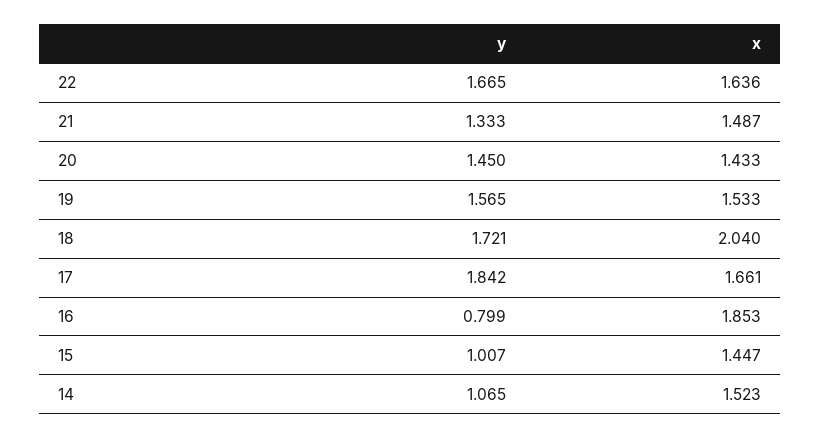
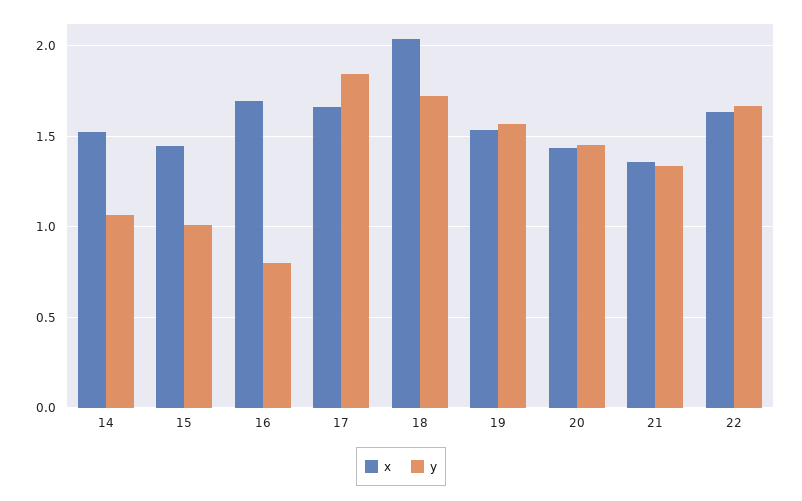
  {
    "y": {
      "22": 1.665,
      "21": 1.333,
      "20": 1.45,
      "19": 1.565,
      "18": 1.721,
      "17": 1.842,
      "16": 0.799,
      "15": 1.007,
      "14": 1.065
    },
    "x": {
      "22": 1.636,
-     "21": 1.487,
+     "21": 1.35,
      "20": 1.433,
      "19": 1.533,
      "18": 2.04,
      "17": 1.661,
-     "16": 1.853,
+     "16": 1.7,
      "15": 1.447,
      "14": 1.523
    }
  }

